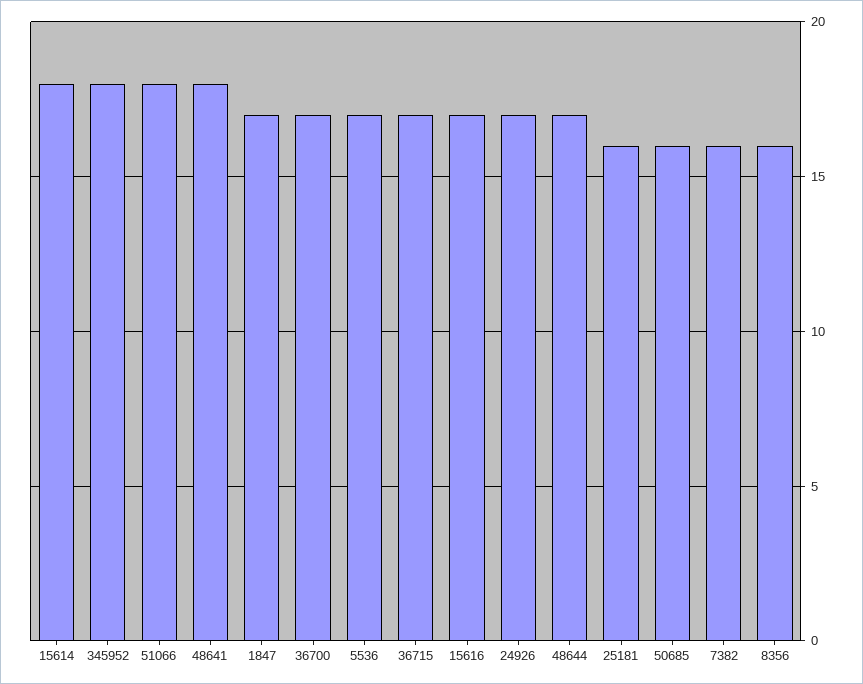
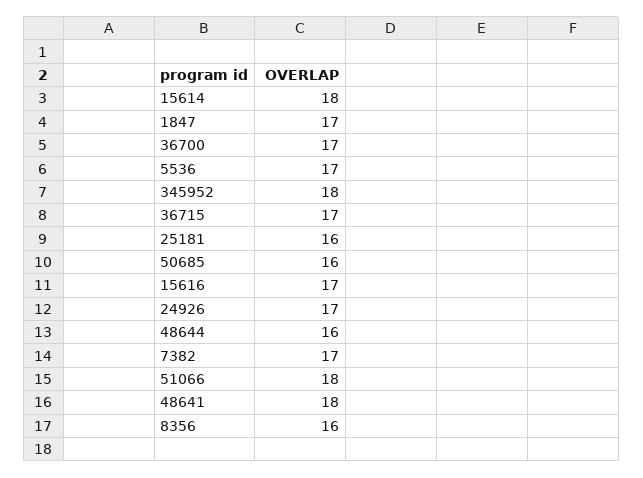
  {
    "15614": 18,
    "345952": 18,
    "51066": 18,
    "48641": 18,
    "1847": 17,
    "36700": 17,
    "5536": 17,
    "36715": 17,
    "15616": 17,
    "24926": 17,
-   "48644": 17,
+   "48644": 16,
    "25181": 16,
    "50685": 16,
-   "7382": 16,
+   "7382": 17,
    "8356": 16
  }

